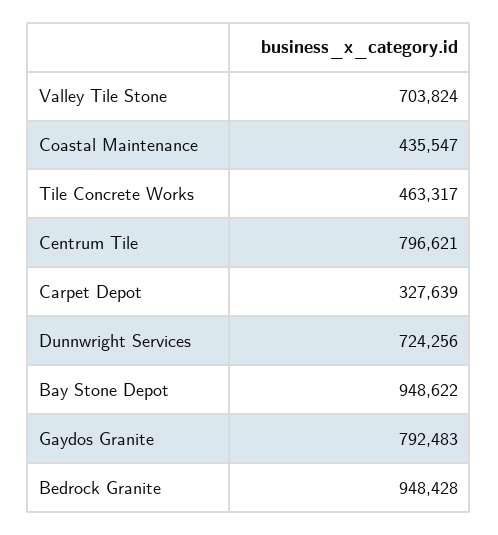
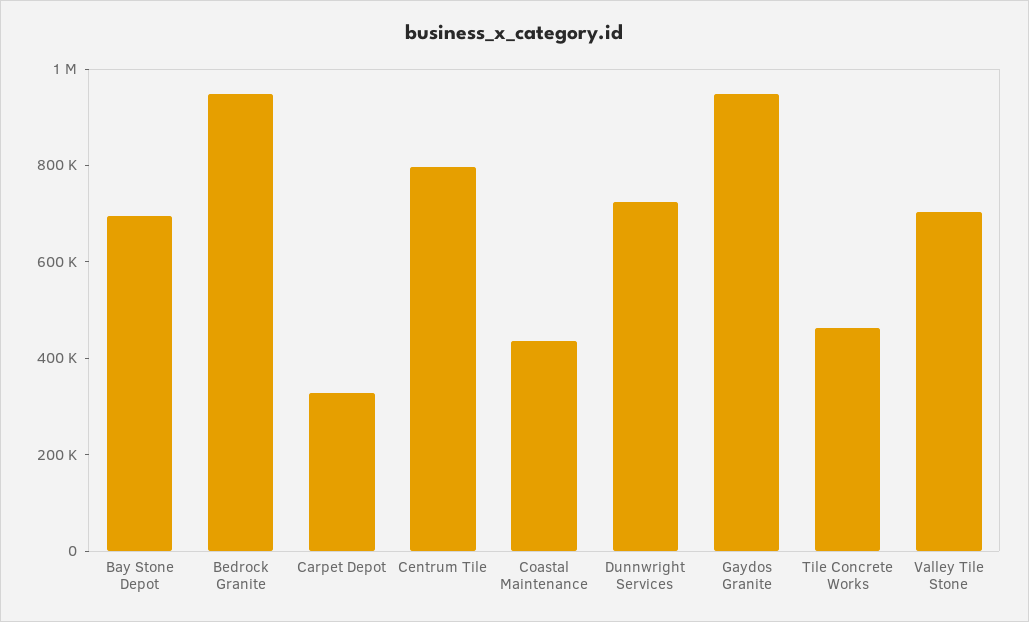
  {
    "Valley Tile Stone": 703824,
    "Coastal Maintenance": 435547,
    "Tile Concrete Works": 463317,
    "Centrum Tile": 796621,
    "Carpet Depot": 327639,
    "Dunnwright Services": 724256,
-   "Bay Stone Depot": 948622,
+   "Bay Stone Depot": 700000,
-   "Gaydos Granite": 792483,
+   "Gaydos Granite": 950000,
    "Bedrock Granite": 948428
  }

